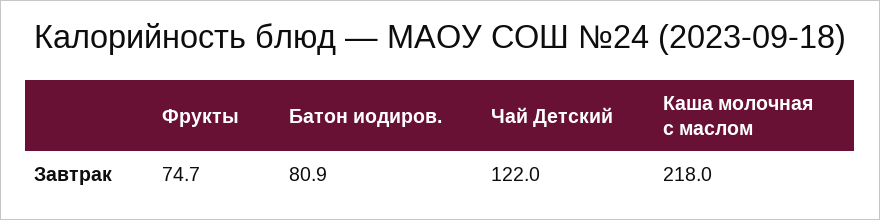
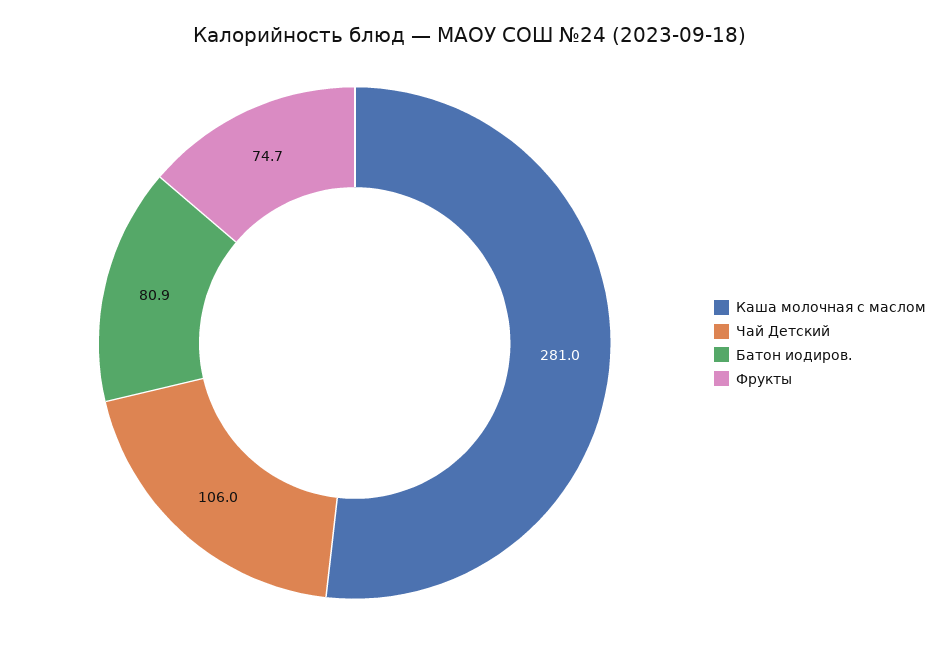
  {
    "Фрукты": 74.7,
    "Батон иодиров.": 80.9,
-   "Чай Детский": 122,
+   "Чай Детский": 106,
-   "Каша молочная с маслом": 218
+   "Каша молочная с маслом": 281
  }

